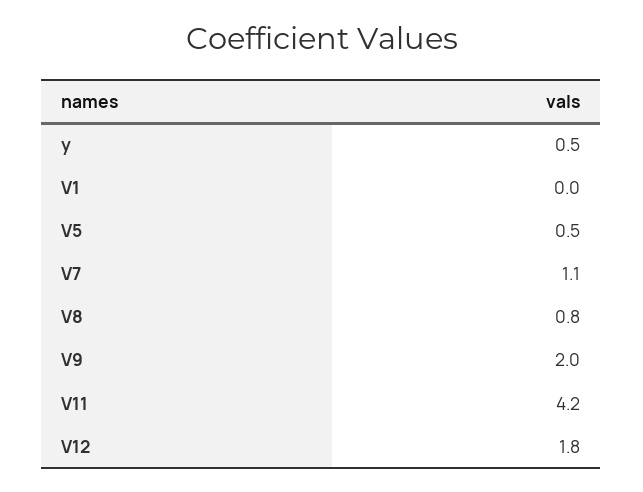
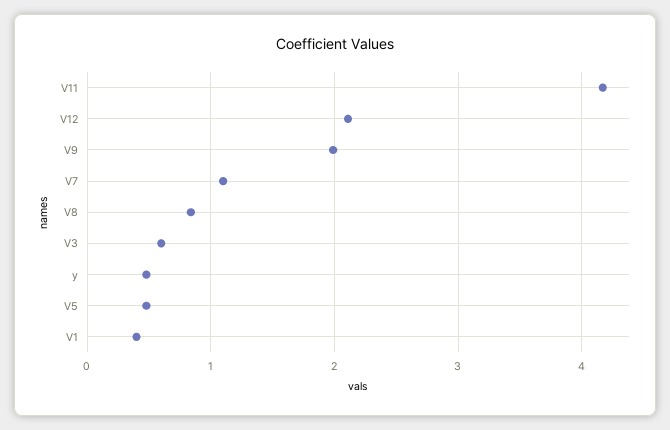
  {
    "y": 0.5,
-   "V1": 0,
+   "V1": 0.4,
    "V5": 0.5,
    "V7": 1.1,
    "V8": 0.8,
    "V9": 2,
    "V11": 4.2,
-   "V12": 1.8
+   "V12": 2.1,
+   "V3": 0.6
  }

